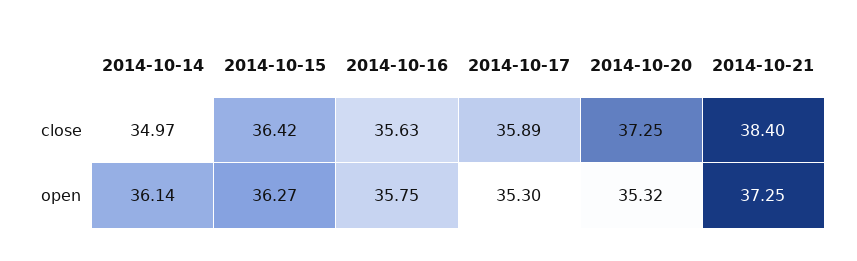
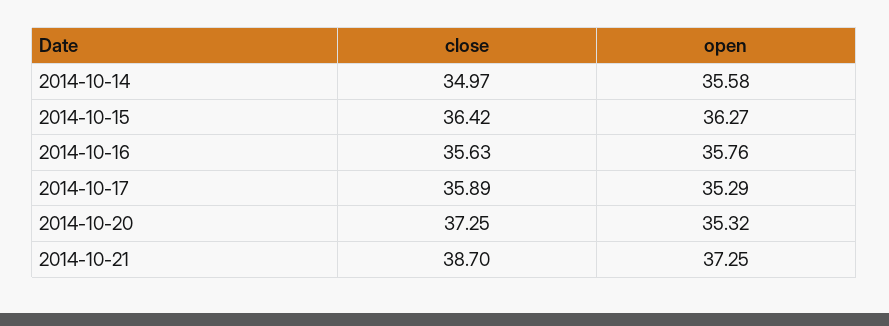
  {
    "2014-10-14": {
      "close": 34.97,
-     "open": 36.14
+     "open": 35.58
    },
    "2014-10-15": {
      "close": 36.42,
      "open": 36.27
    },
    "2014-10-16": {
      "close": 35.63,
-     "open": 35.75
+     "open": 35.76
    },
    "2014-10-17": {
      "close": 35.89,
-     "open": 35.3
+     "open": 35.29
    },
    "2014-10-20": {
      "close": 37.25,
      "open": 35.32
    },
    "2014-10-21": {
-     "close": 38.4,
+     "close": 38.7,
      "open": 37.25
    }
  }

